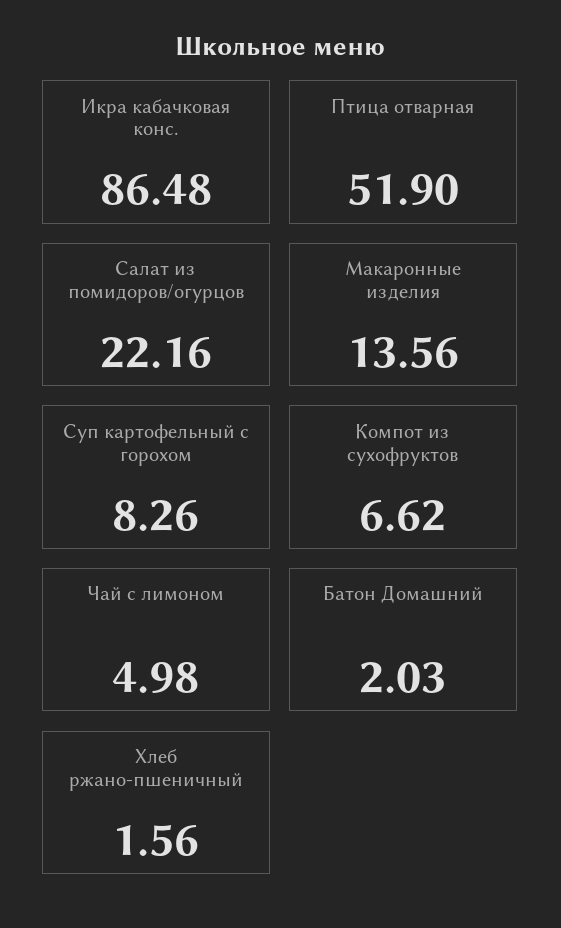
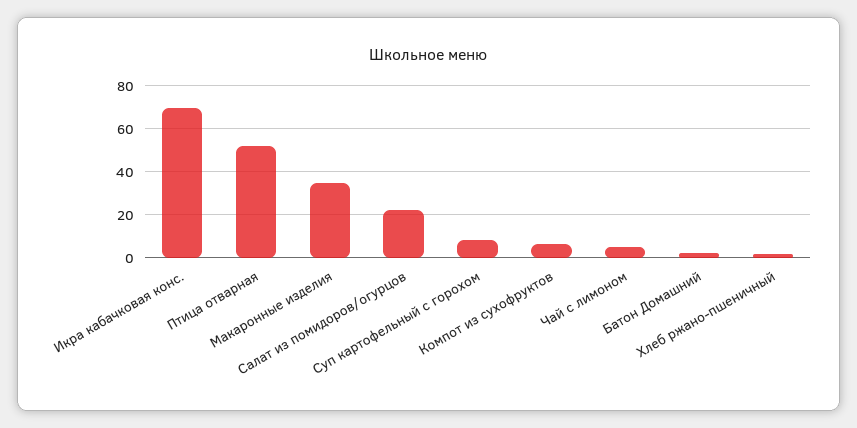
  {
-   "Икра кабачковая конс.": 86.48,
+   "Икра кабачковая конс.": 70,
    "Птица отварная": 51.9,
    "Салат из помидоров/огурцов": 22.16,
-   "Макаронные изделия": 13.56,
+   "Макаронные изделия": 35,
    "Суп картофельный с горохом": 8.26,
    "Компот из сухофруктов": 6.62,
    "Чай с лимоном": 4.98,
    "Батон Домашний": 2.03,
    "Хлеб ржано-пшеничный": 1.56
  }

